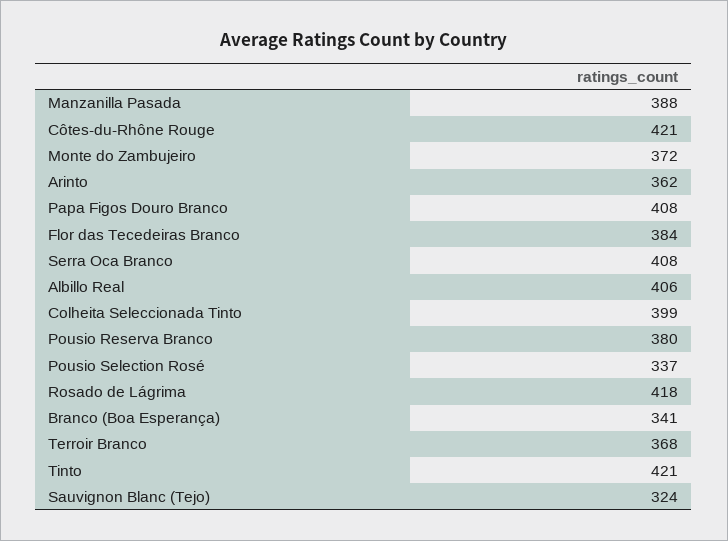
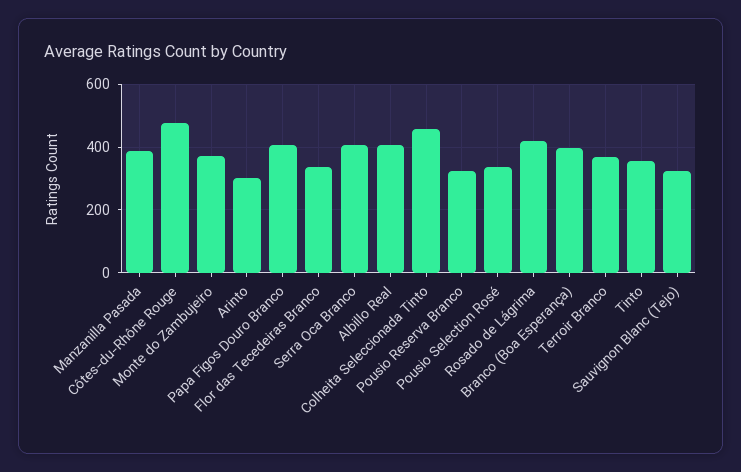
  {
    "Manzanilla Pasada": 388,
-   "Côtes-du-Rhône Rouge": 421,
+   "Côtes-du-Rhône Rouge": 480,
    "Monte do Zambujeiro": 372,
-   "Arinto": 362,
+   "Arinto": 300,
    "Papa Figos Douro Branco": 408,
-   "Flor das Tecedeiras Branco": 384,
+   "Flor das Tecedeiras Branco": 340,
    "Serra Oca Branco": 408,
    "Albillo Real": 406,
-   "Colheita Seleccionada Tinto": 399,
+   "Colheita Seleccionada Tinto": 460,
-   "Pousio Reserva Branco": 380,
+   "Pousio Reserva Branco": 320,
    "Pousio Selection Rosé": 337,
    "Rosado de Lágrima": 418,
-   "Branco (Boa Esperança)": 341,
+   "Branco (Boa Esperança)": 400,
    "Terroir Branco": 368,
-   "Tinto": 421,
+   "Tinto": 360,
    "Sauvignon Blanc (Tejo)": 324
  }

